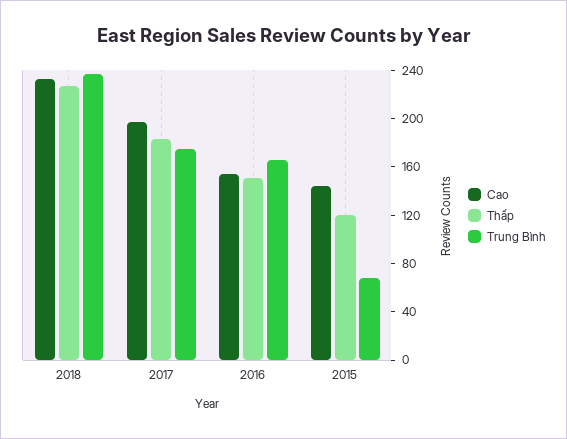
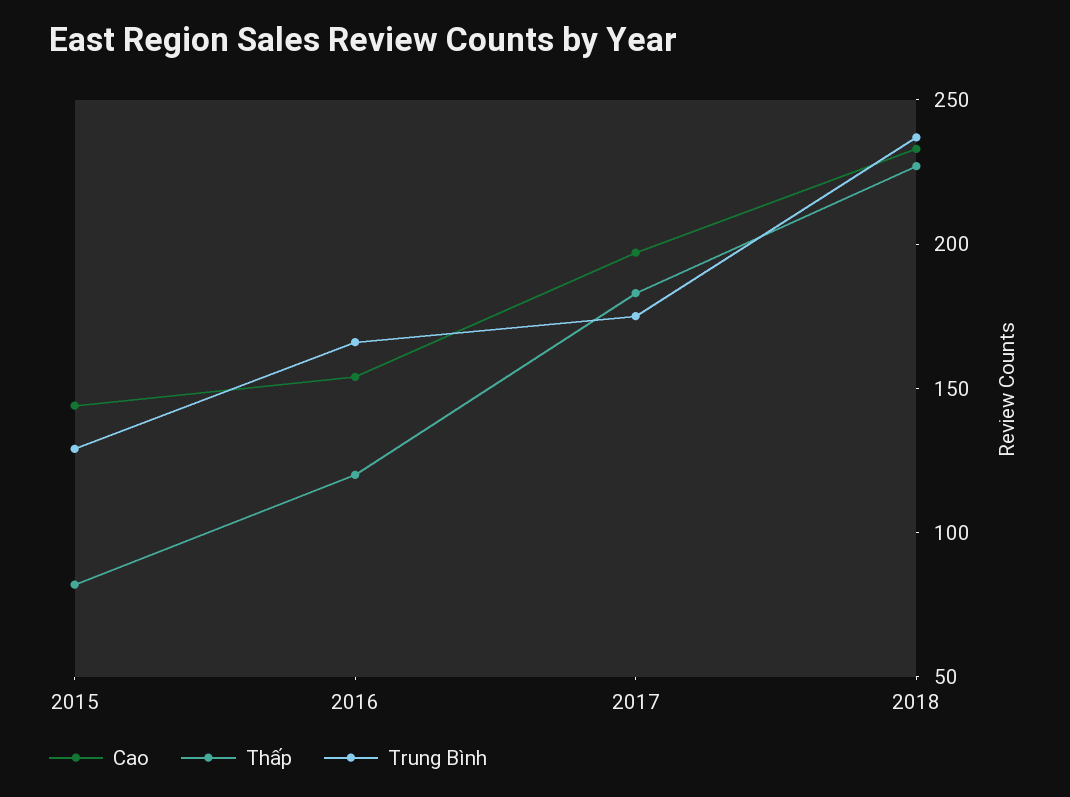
  {
    "Cao": {
      "2018": 230,
      "2017": 200,
      "2016": 150,
      "2015": 140
    },
    "Thấp": {
      "2018": 230,
      "2017": 180,
-     "2016": 150,
+     "2016": 120,
-     "2015": 120
+     "2015": 80
    },
    "Trung Bình": {
      "2018": 240,
      "2017": 180,
      "2016": 170,
-     "2015": 70
+     "2015": 130
    }
  }

